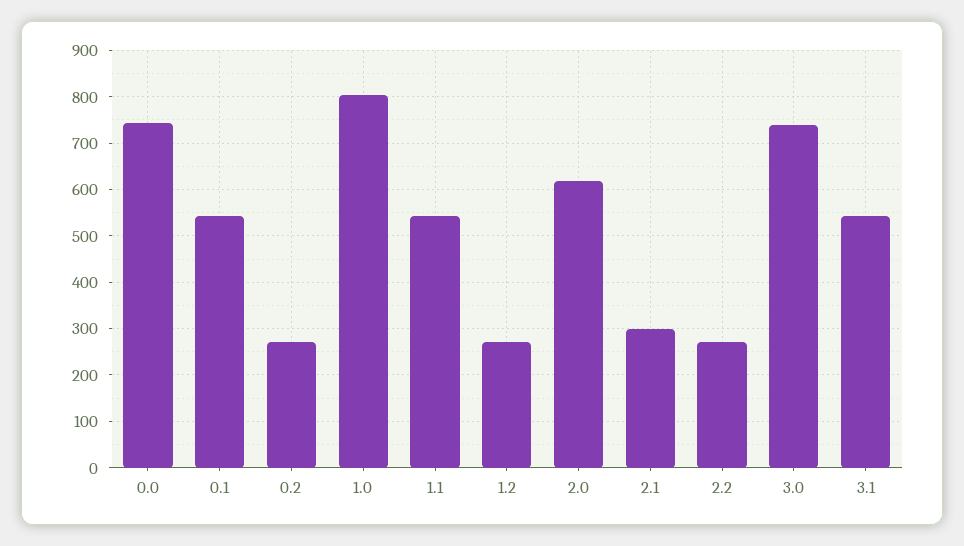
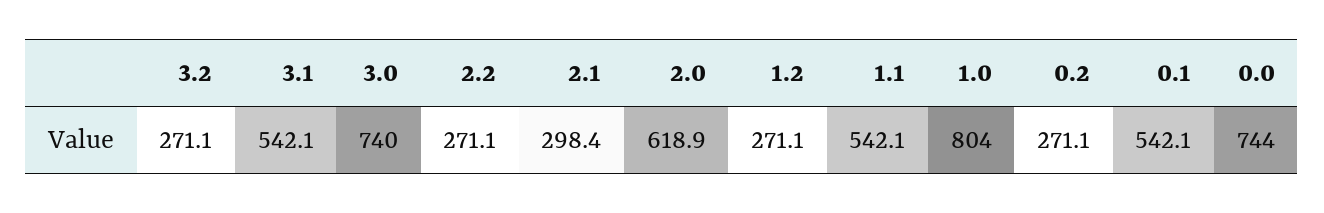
  {
    "0.0": 744,
    "0.1": 542.1,
    "0.2": 271.1,
    "1.0": 804,
    "1.1": 542.1,
    "1.2": 271.1,
    "2.0": 618.9,
    "2.1": 298.4,
    "2.2": 271.1,
    "3.0": 740,
-   "3.1": 542.1
+   "3.1": 542.1,
+   "3.2": 271.1
  }

